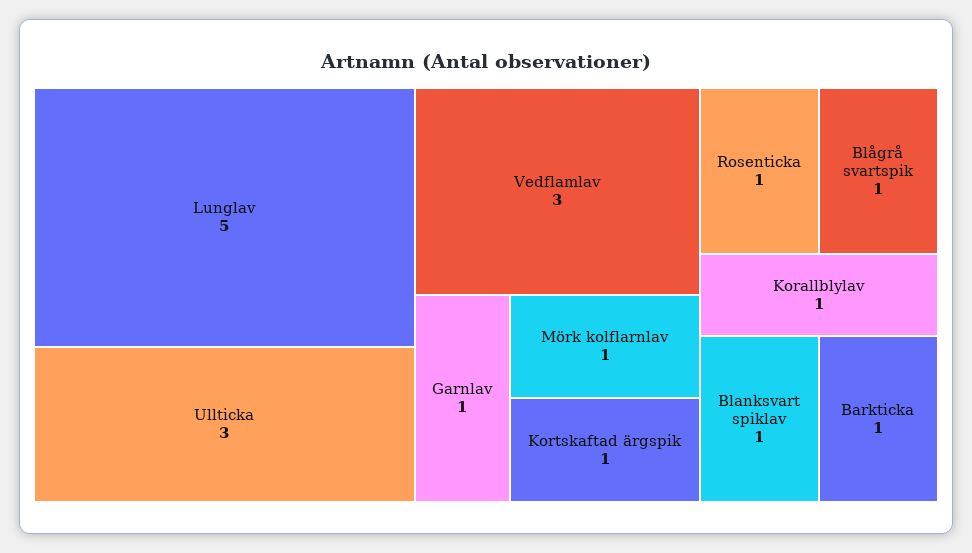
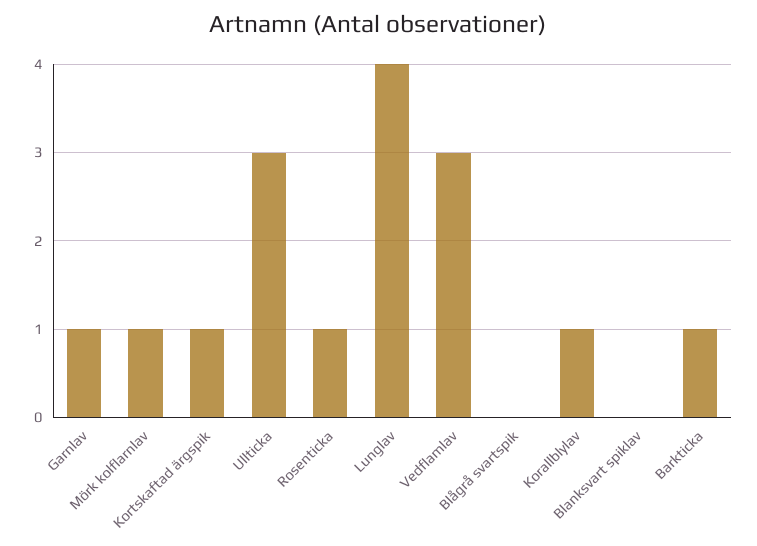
  {
-   "Lunglav": 5,
+   "Lunglav": 4,
    "Ullticka": 3,
    "Vedflamlav": 3,
    "Garnlav": 1,
    "Mörk kolflarnlav": 1,
    "Kortskaftad ärgspik": 1,
    "Rosenticka": 1,
-   "Blågrå svartspik": 1,
+   "Blågrå svartspik": 0,
    "Korallblylav": 1,
-   "Blanksvart spiklav": 1,
+   "Blanksvart spiklav": 0,
    "Barkticka": 1
  }

